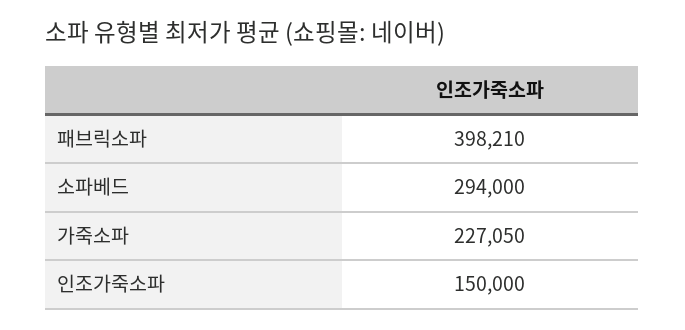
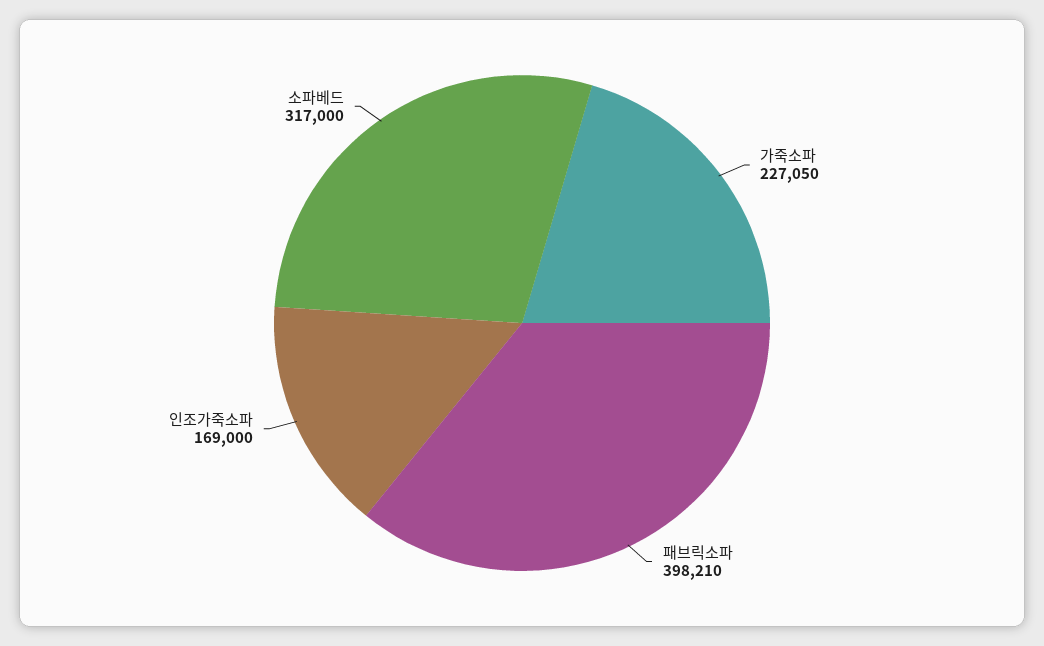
  {
    "패브릭소파": 398210,
-   "소파베드": 294000,
+   "소파베드": 317000,
    "가죽소파": 227050,
-   "인조가죽소파": 150000
+   "인조가죽소파": 169000
  }

